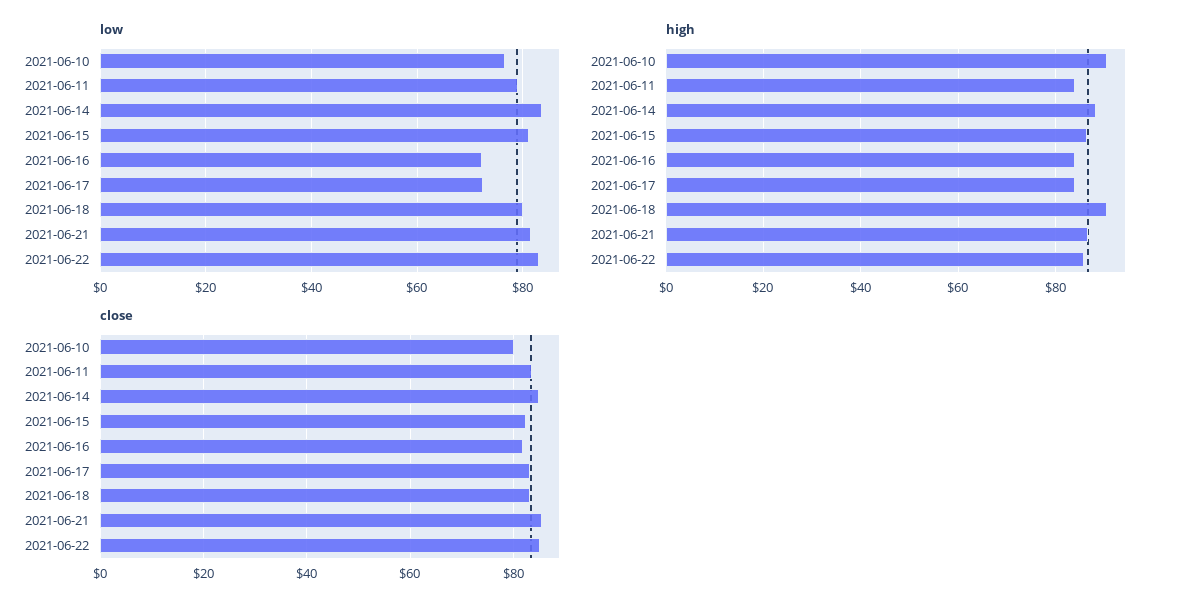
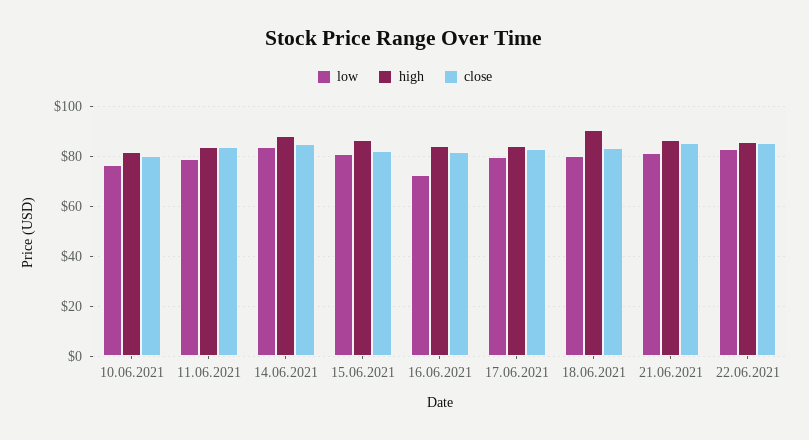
  {
    "low": {
      "2021-06-10": 76,
      "2021-06-11": 80,
      "2021-06-14": 84,
      "2021-06-15": 82,
      "2021-06-16": 72,
-     "2021-06-17": 72,
+     "2021-06-17": 80,
      "2021-06-18": 80,
      "2021-06-21": 82,
      "2021-06-22": 84
    },
    "high": {
-     "2021-06-10": 90,
+     "2021-06-10": 82.5,
      "2021-06-11": 84,
      "2021-06-14": 88,
      "2021-06-15": 86,
      "2021-06-16": 84,
      "2021-06-17": 84,
      "2021-06-18": 90,
      "2021-06-21": 86,
      "2021-06-22": 86
    },
    "close": {
      "2021-06-10": 80,
      "2021-06-11": 84,
      "2021-06-14": 84,
      "2021-06-15": 82,
      "2021-06-16": 82,
      "2021-06-17": 84,
      "2021-06-18": 84,
      "2021-06-21": 86,
      "2021-06-22": 86
    }
  }

